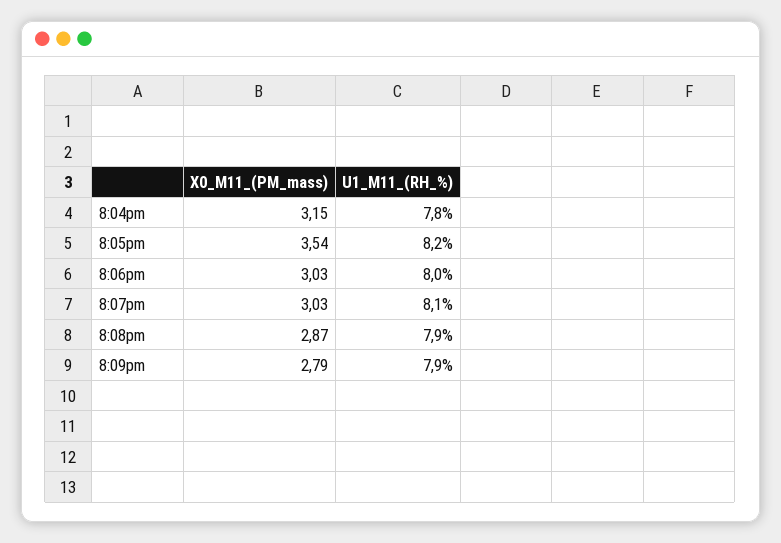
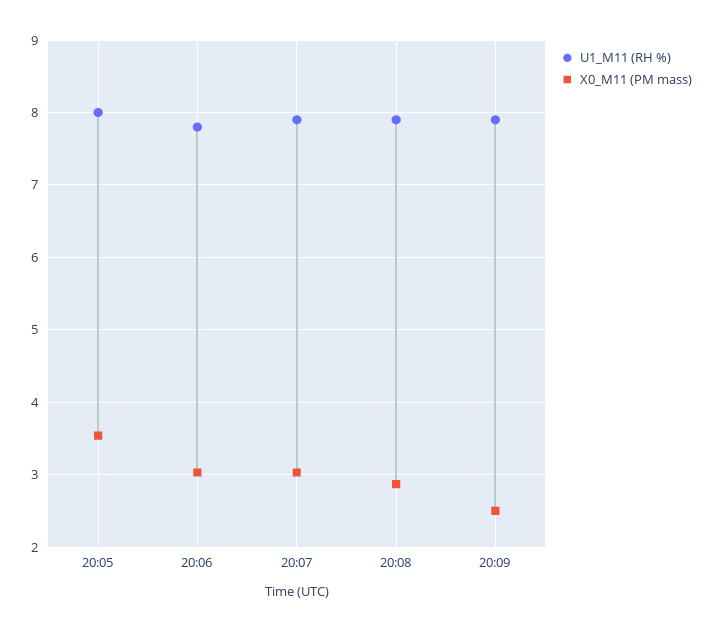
  {
    "X0_M11_(PM_mass)": {
-     "8:04pm": 3.15,
      "8:05pm": 3.54,
      "8:06pm": 3.03,
      "8:07pm": 3.03,
      "8:08pm": 2.87,
-     "8:09pm": 2.79
+     "8:09pm": 2.5
    },
    "U1_M11_(RH_%)": {
-     "8:04pm": 7.8,
-     "8:05pm": 8.2,
+     "8:05pm": 8,
-     "8:06pm": 8,
+     "8:06pm": 7.8,
-     "8:07pm": 8.1,
+     "8:07pm": 7.9,
      "8:08pm": 7.9,
      "8:09pm": 7.9
    }
  }

